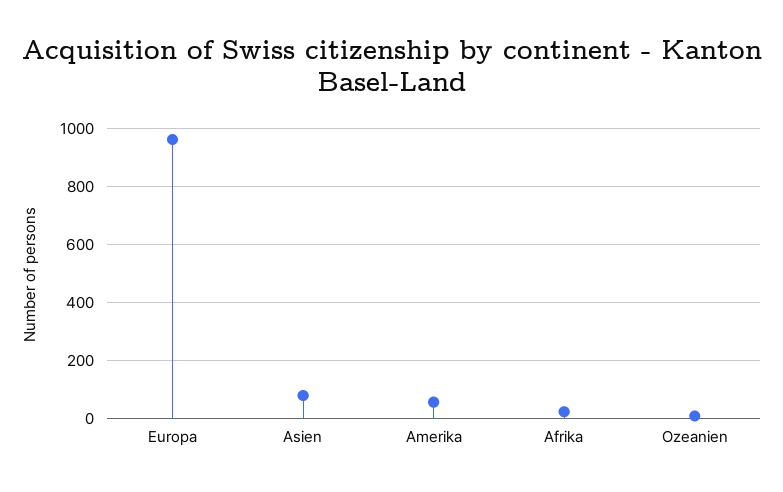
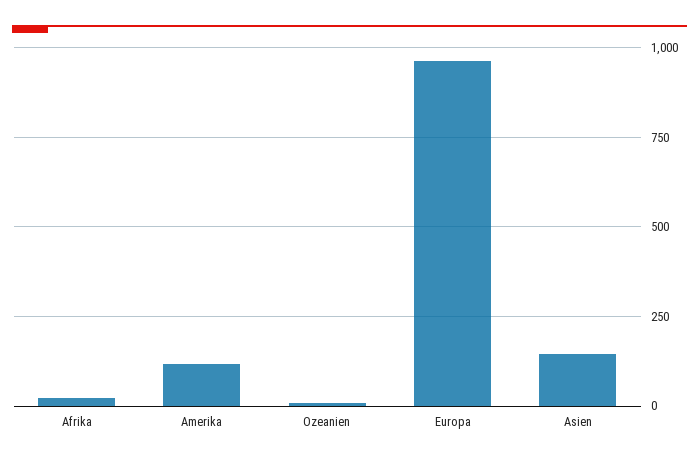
  {
    "Europa": 975,
-   "Asien": 75,
+   "Asien": 150,
-   "Amerika": 50,
+   "Amerika": 125,
    "Afrika": 25,
    "Ozeanien": 0
  }

